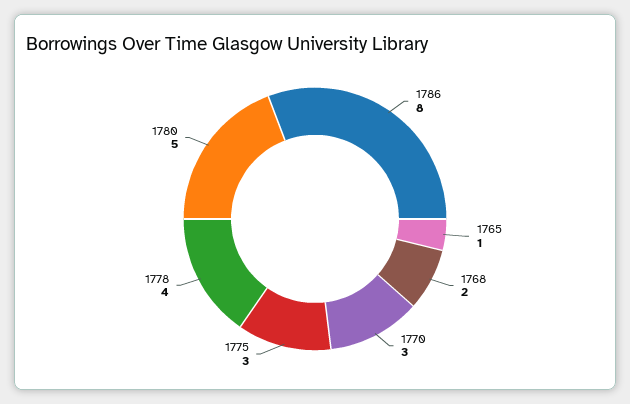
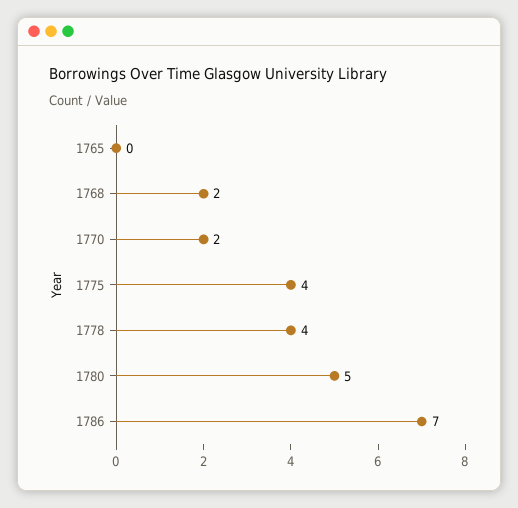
  {
-   "1786": 8,
+   "1786": 7,
-   "1765": 1,
+   "1765": 0,
    "1768": 2,
-   "1770": 3,
+   "1770": 2,
-   "1775": 3,
+   "1775": 4,
    "1778": 4,
    "1780": 5
  }

